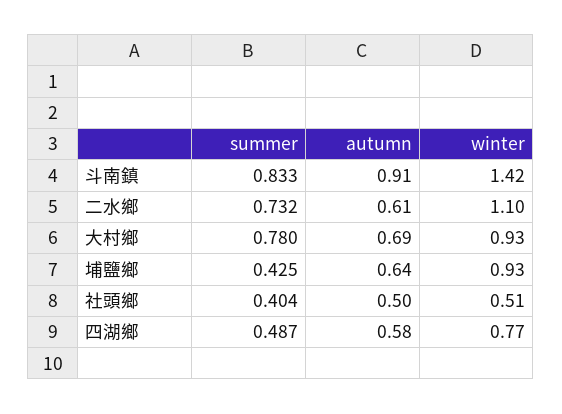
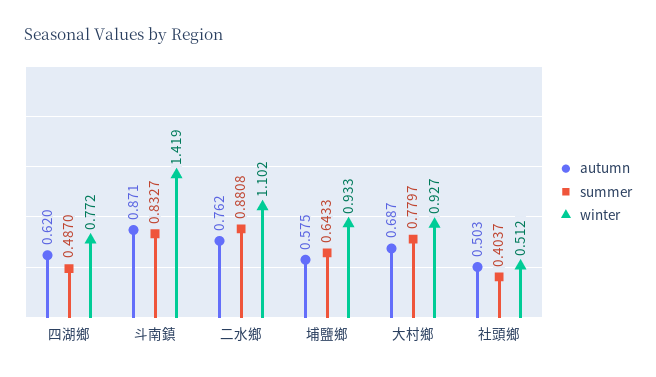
  {
    "summer": {
      "斗南鎮": 0.8327,
-     "二水鄉": 0.732,
+     "二水鄉": 0.8808,
      "大村鄉": 0.7797,
-     "埔鹽鄉": 0.425,
+     "埔鹽鄉": 0.6433,
      "社頭鄉": 0.4037,
      "四湖鄉": 0.487
    },
    "autumn": {
-     "斗南鎮": 0.91,
+     "斗南鎮": 0.871,
-     "二水鄉": 0.61,
+     "二水鄉": 0.762,
      "大村鄉": 0.687,
-     "埔鹽鄉": 0.64,
+     "埔鹽鄉": 0.575,
      "社頭鄉": 0.503,
-     "四湖鄉": 0.58
+     "四湖鄉": 0.62
    },
    "winter": {
      "斗南鎮": 1.419,
      "二水鄉": 1.102,
      "大村鄉": 0.927,
      "埔鹽鄉": 0.933,
      "社頭鄉": 0.512,
      "四湖鄉": 0.772
    }
  }

